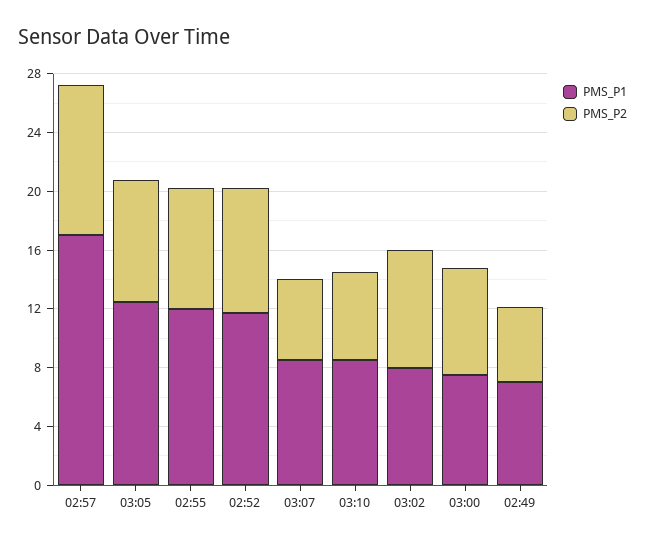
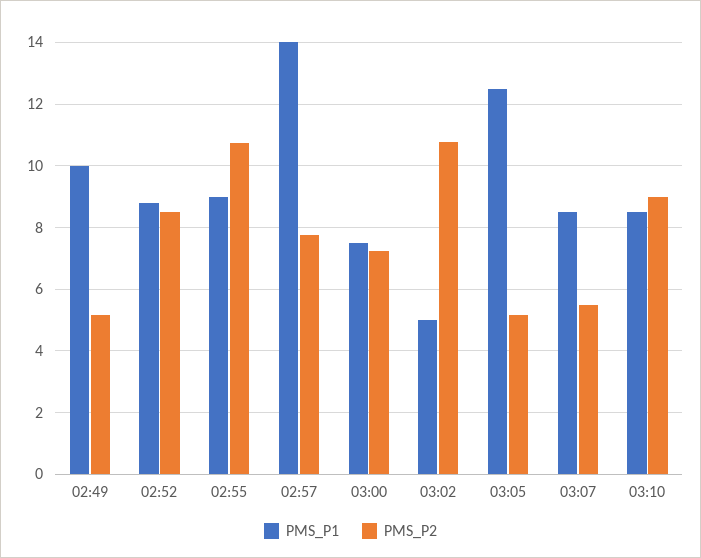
  {
    "PMS_P1": {
-     "02:57": 17,
+     "02:57": 14,
      "03:05": 12.6,
-     "02:55": 12,
+     "02:55": 9,
-     "02:52": 12,
+     "02:52": 8.8,
      "03:07": 8.6,
      "03:10": 8.6,
-     "03:02": 8,
+     "03:02": 5,
      "03:00": 7.6,
-     "02:49": 7
+     "02:49": 10
    },
    "PMS_P2": {
-     "02:57": 10,
+     "02:57": 7.8,
-     "03:05": 8,
+     "03:05": 5.2,
-     "02:55": 8,
+     "02:55": 10.8,
      "02:52": 8.6,
      "03:07": 5.6,
-     "03:10": 6,
+     "03:10": 9,
-     "03:02": 8,
+     "03:02": 10.8,
      "03:00": 7.2,
      "02:49": 5.2
    }
  }

